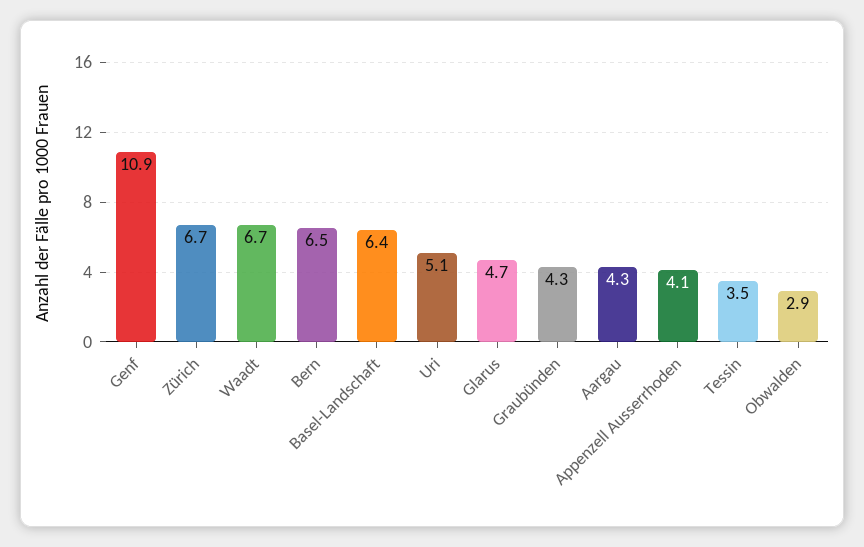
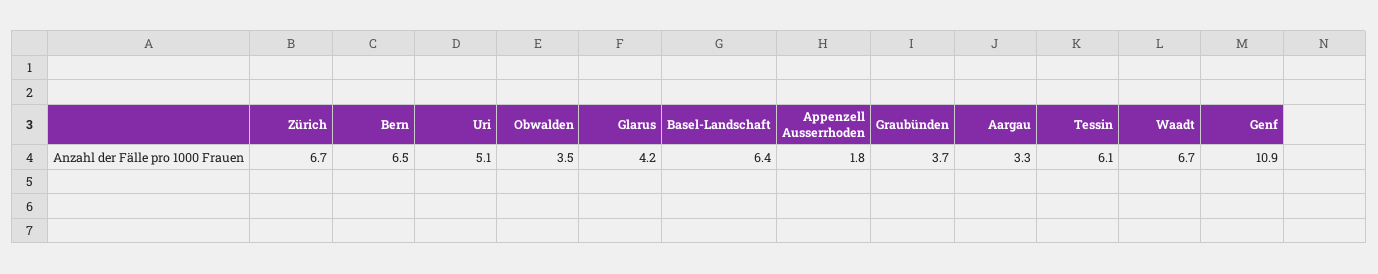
  {
    "Genf": 10.9,
    "Zürich": 6.7,
    "Waadt": 6.7,
    "Bern": 6.5,
    "Basel-Landschaft": 6.4,
    "Uri": 5.1,
-   "Glarus": 4.7,
+   "Glarus": 4.2,
-   "Graubünden": 4.3,
+   "Graubünden": 3.7,
-   "Aargau": 4.3,
+   "Aargau": 3.3,
-   "Appenzell Ausserrhoden": 4.1,
+   "Appenzell Ausserrhoden": 1.8,
-   "Tessin": 3.5,
+   "Tessin": 6.1,
-   "Obwalden": 2.9
+   "Obwalden": 3.5
  }

